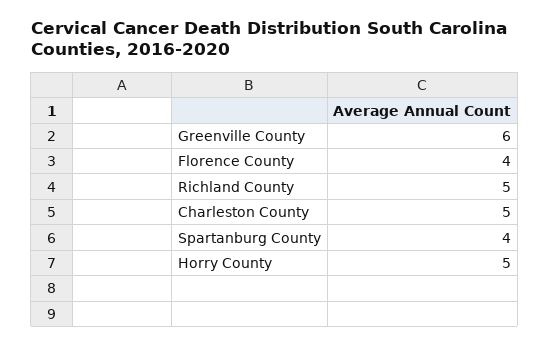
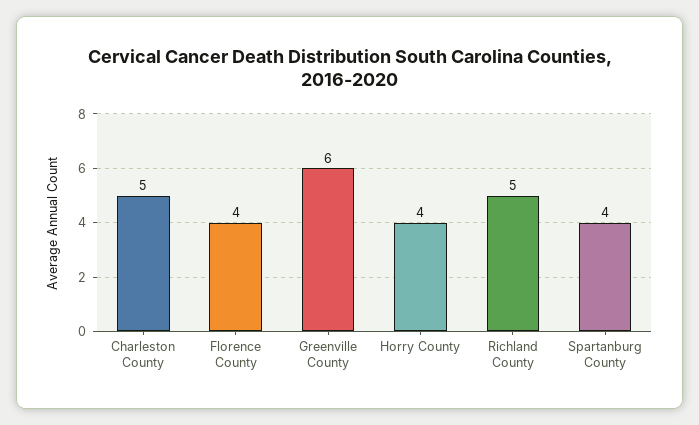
  {
    "Greenville County": 6,
    "Florence County": 4,
    "Richland County": 5,
    "Charleston County": 5,
    "Spartanburg County": 4,
-   "Horry County": 5
+   "Horry County": 4
  }

